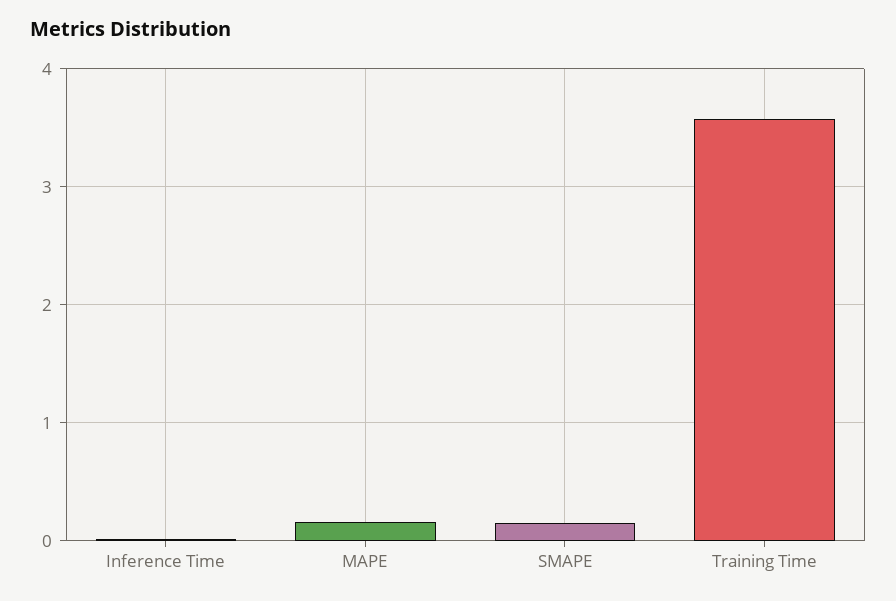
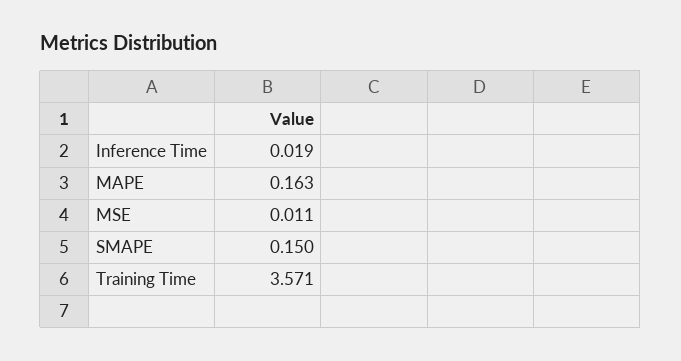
  {
    "Inference Time": 0.019,
    "MAPE": 0.163,
    "SMAPE": 0.15,
-   "Training Time": 3.571
+   "Training Time": 3.571,
+   "MSE": 0.011
  }

